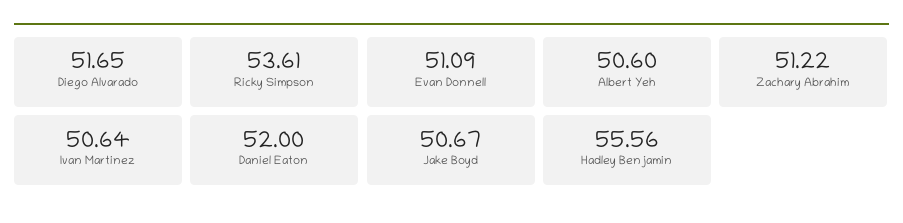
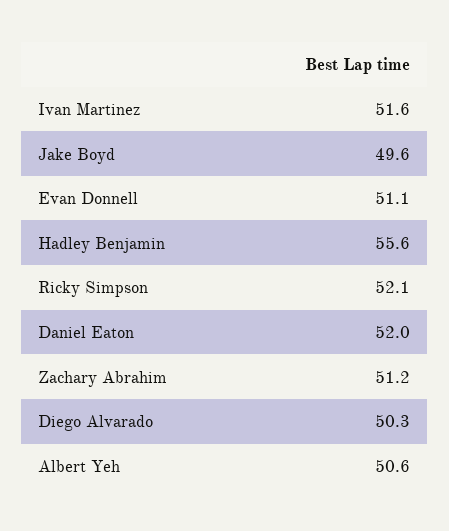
  {
-   "Diego Alvarado": 51.65,
+   "Diego Alvarado": 50.3,
-   "Ricky Simpson": 53.61,
+   "Ricky Simpson": 52.1,
    "Evan Donnell": 51.09,
    "Albert Yeh": 50.6,
    "Zachary Abrahim": 51.22,
-   "Ivan Martinez": 50.64,
+   "Ivan Martinez": 51.6,
    "Daniel Eaton": 52,
-   "Jake Boyd": 50.67,
+   "Jake Boyd": 49.6,
    "Hadley Benjamin": 55.56
  }

